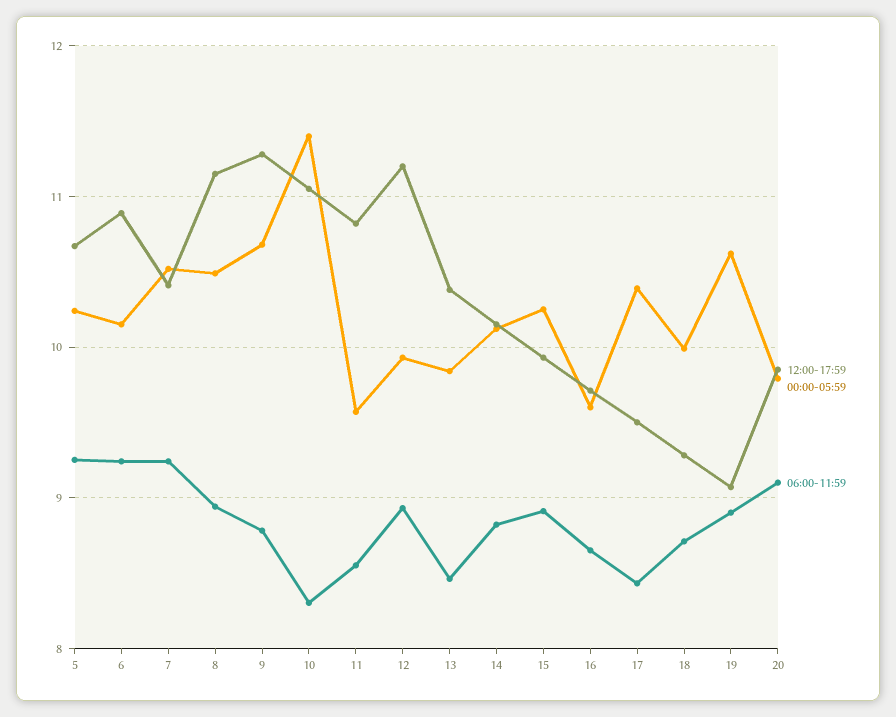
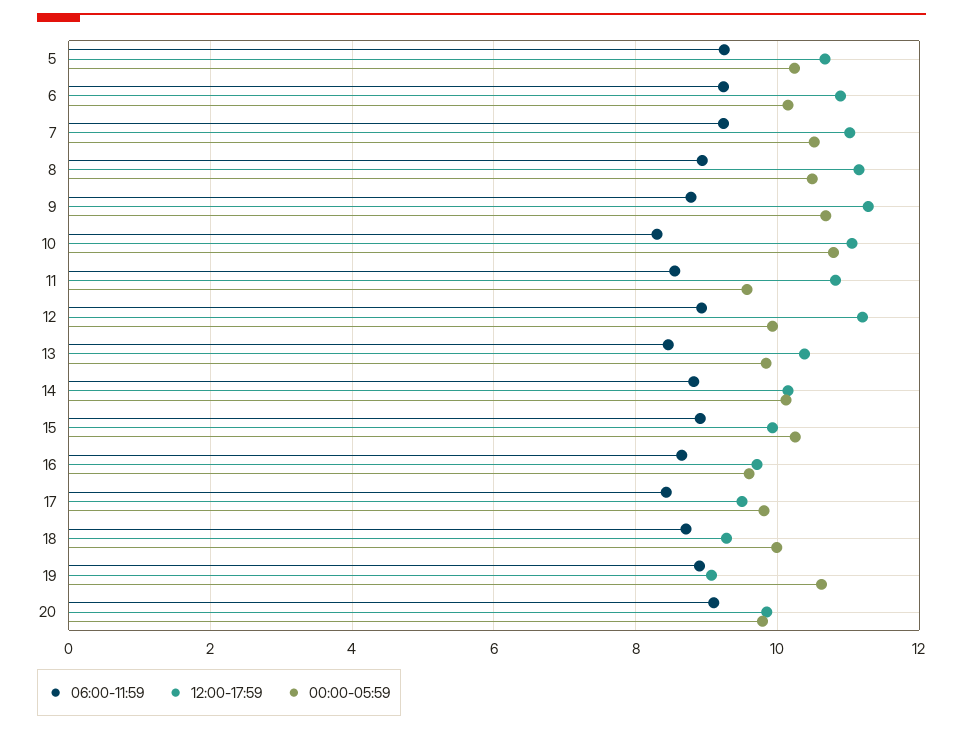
  {
    "12:00-17:59": {
      "5": 10.7,
      "6": 10.9,
-     "7": 10.4,
+     "7": 11,
      "8": 11.2,
      "9": 11.3,
      "10": 11.1,
      "11": 10.8,
      "12": 11.2,
      "13": 10.4,
      "14": 10.2,
      "15": 9.9,
      "16": 9.7,
      "17": 9.5,
      "18": 9.3,
      "19": 9.1,
      "20": 9.9
    },
    "00:00-05:59": {
      "5": 10.2,
      "6": 10.2,
      "7": 10.5,
      "8": 10.5,
      "9": 10.7,
-     "10": 11.4,
+     "10": 10.8,
      "11": 9.6,
      "12": 9.9,
      "13": 9.8,
      "14": 10.1,
      "15": 10.3,
      "16": 9.6,
-     "17": 10.4,
+     "17": 9.8,
      "18": 10,
      "19": 10.6,
      "20": 9.8
    },
    "06:00-11:59": {
      "5": 9.3,
      "6": 9.2,
      "7": 9.2,
      "8": 8.9,
      "9": 8.8,
      "10": 8.3,
      "11": 8.6,
      "12": 8.9,
      "13": 8.5,
      "14": 8.8,
      "15": 8.9,
      "16": 8.7,
      "17": 8.4,
      "18": 8.7,
      "19": 8.9,
      "20": 9.1
    }
  }

